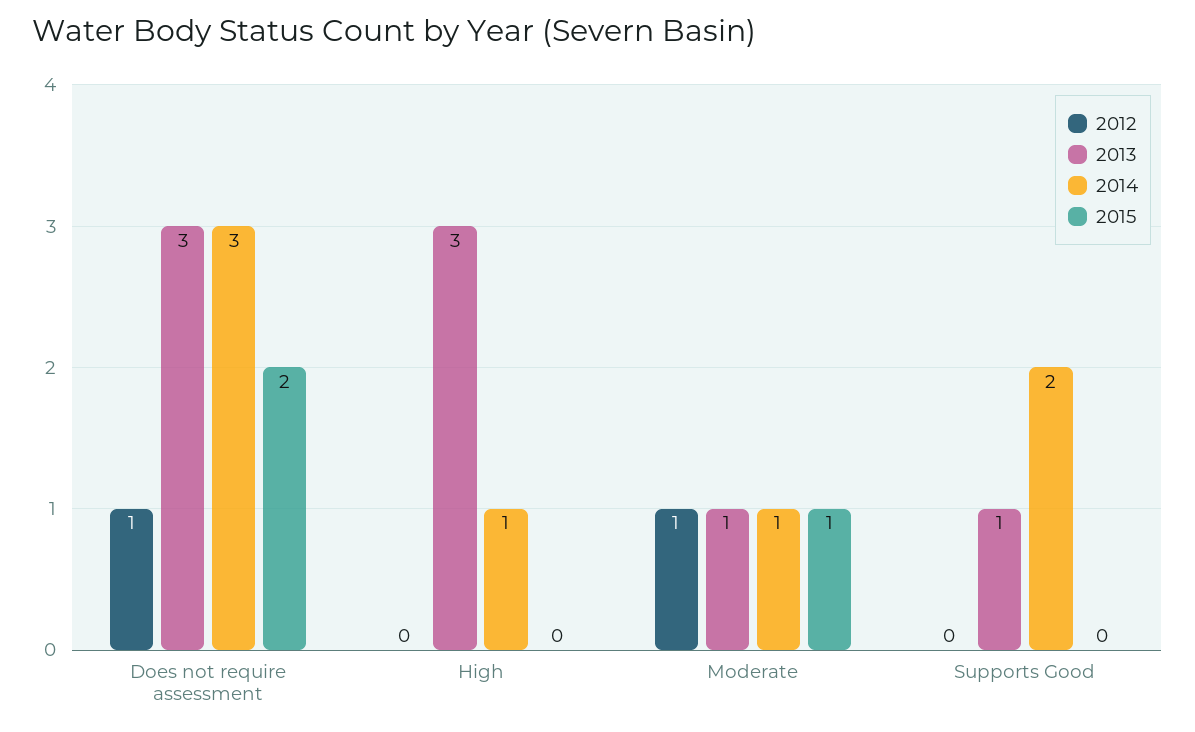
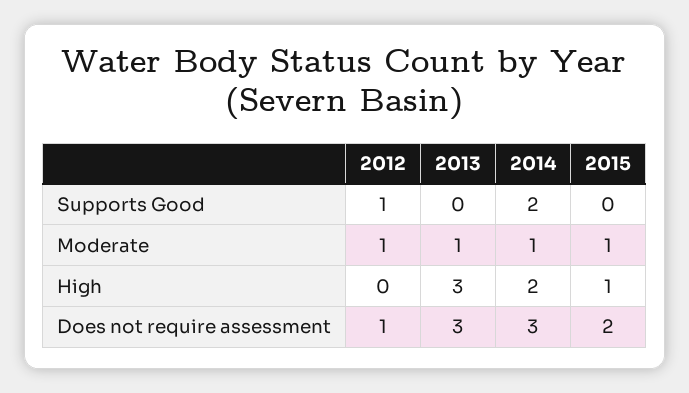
  {
    "2012": {
      "Does not require assessment": 1,
      "High": 0,
      "Moderate": 1,
-     "Supports Good": 0
+     "Supports Good": 1
    },
    "2013": {
      "Does not require assessment": 3,
      "High": 3,
      "Moderate": 1,
-     "Supports Good": 1
+     "Supports Good": 0
    },
    "2014": {
      "Does not require assessment": 3,
-     "High": 1,
+     "High": 2,
      "Moderate": 1,
      "Supports Good": 2
    },
    "2015": {
      "Does not require assessment": 2,
-     "High": 0,
+     "High": 1,
      "Moderate": 1,
      "Supports Good": 0
    }
  }

